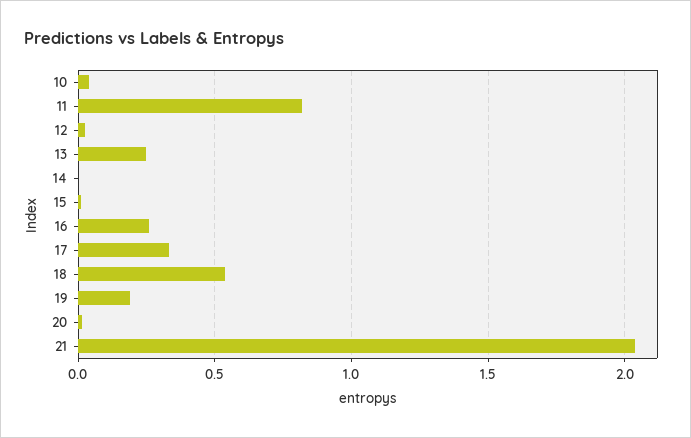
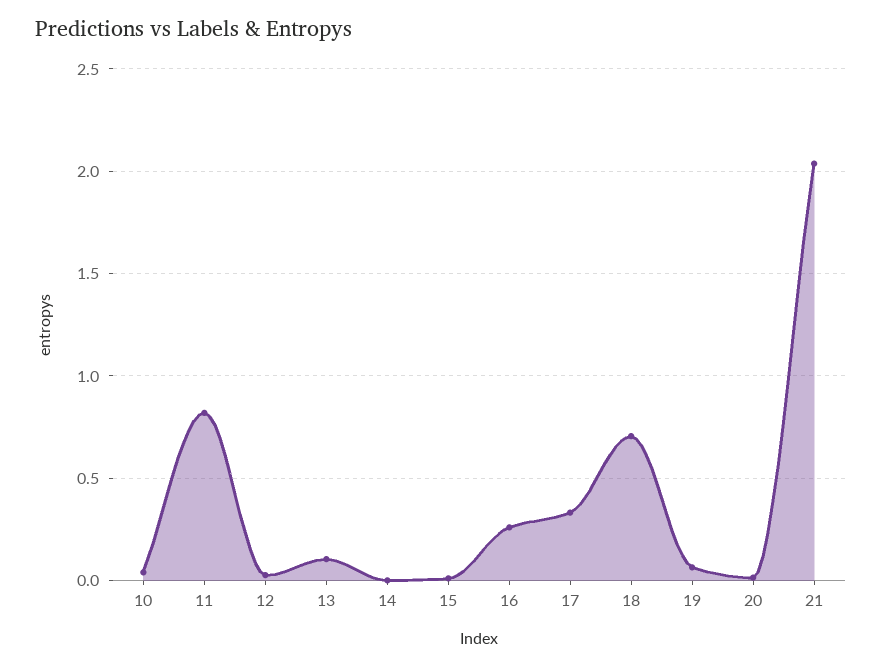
  {
    "10": 0.05,
    "11": 0.8,
    "12": 0.05,
-   "13": 0.25,
+   "13": 0.1,
    "14": 0,
    "15": 0,
    "16": 0.25,
    "17": 0.35,
-   "18": 0.55,
+   "18": 0.7,
-   "19": 0.2,
+   "19": 0.05,
    "20": 0,
    "21": 2.05
  }

